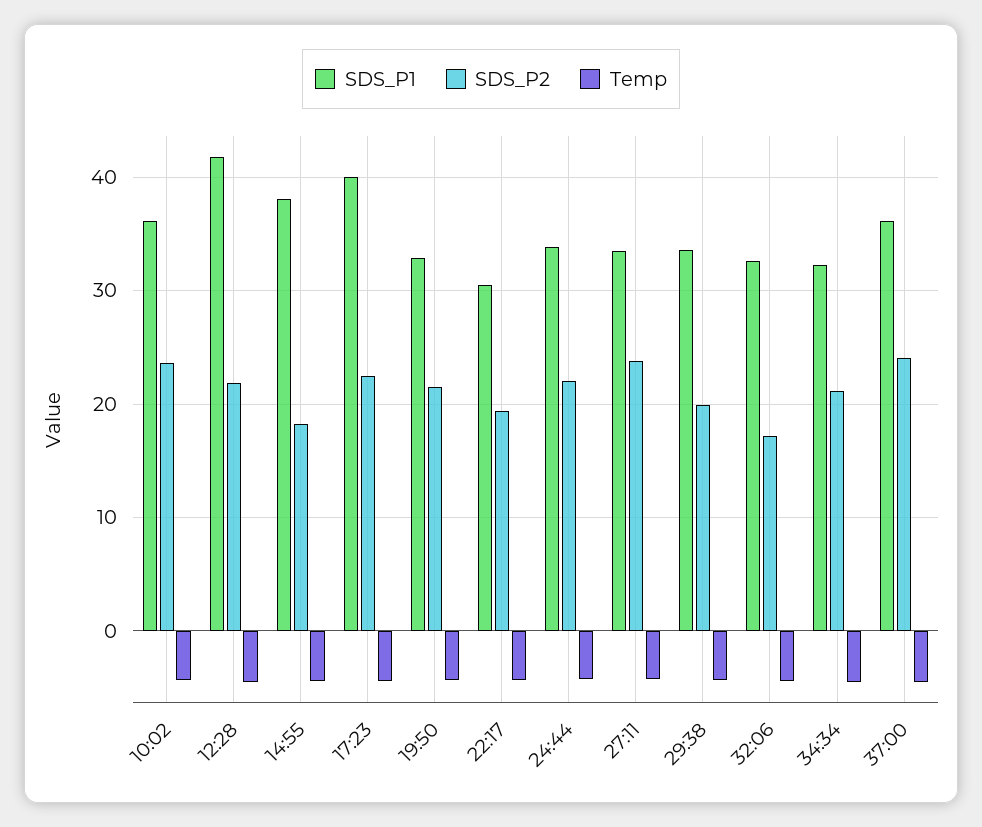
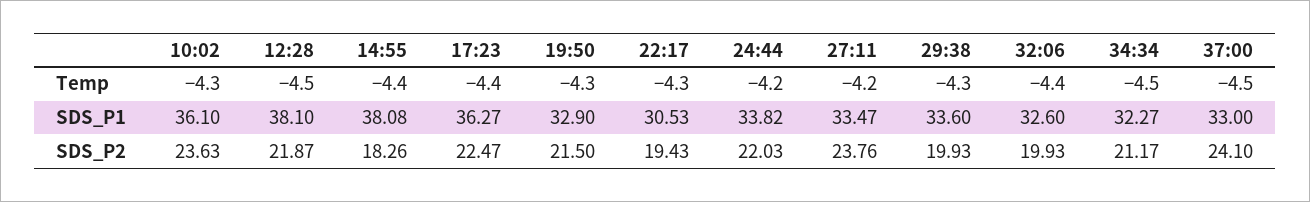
  {
    "SDS_P1": {
      "10:02": 36.1,
-     "12:28": 42,
+     "12:28": 38.1,
      "14:55": 38.08,
-     "17:23": 40,
+     "17:23": 36.27,
      "19:50": 32.9,
      "22:17": 30.53,
      "24:44": 33.82,
      "27:11": 33.47,
      "29:38": 33.6,
      "32:06": 32.6,
      "34:34": 32.27,
-     "37:00": 36
+     "37:00": 33
    },
    "SDS_P2": {
      "10:02": 23.63,
      "12:28": 21.87,
      "14:55": 18.26,
      "17:23": 22.47,
      "19:50": 21.5,
      "22:17": 19.43,
      "24:44": 22.03,
      "27:11": 23.76,
      "29:38": 19.93,
-     "32:06": 17,
+     "32:06": 19.93,
      "34:34": 21.17,
      "37:00": 24.1
    },
    "Temp": {
      "10:02": -4.3,
      "12:28": -4.5,
      "14:55": -4.4,
      "17:23": -4.4,
      "19:50": -4.3,
      "22:17": -4.3,
      "24:44": -4.2,
      "27:11": -4.2,
      "29:38": -4.3,
      "32:06": -4.4,
      "34:34": -4.5,
      "37:00": -4.5
    }
  }

